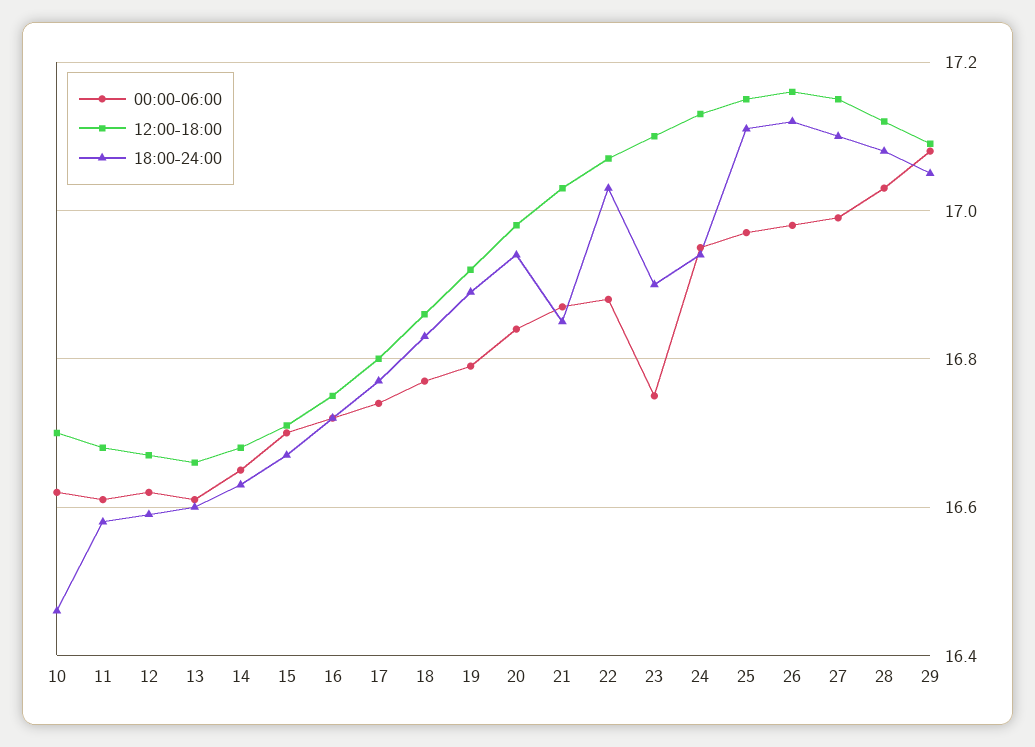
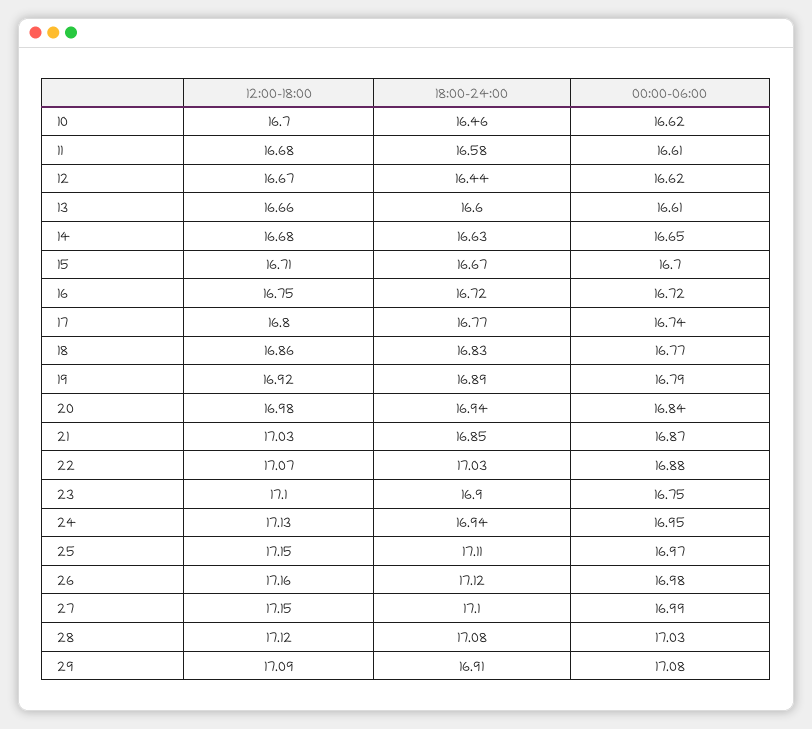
  {
    "00:00-06:00": {
      "10": 16.62,
      "11": 16.61,
      "12": 16.62,
      "13": 16.61,
      "14": 16.65,
      "15": 16.7,
      "16": 16.72,
      "17": 16.74,
      "18": 16.77,
      "19": 16.79,
      "20": 16.84,
      "21": 16.87,
      "22": 16.88,
      "23": 16.75,
      "24": 16.95,
      "25": 16.97,
      "26": 16.98,
      "27": 16.99,
      "28": 17.03,
      "29": 17.08
    },
    "12:00-18:00": {
      "10": 16.7,
      "11": 16.68,
      "12": 16.67,
      "13": 16.66,
      "14": 16.68,
      "15": 16.71,
      "16": 16.75,
      "17": 16.8,
      "18": 16.86,
      "19": 16.92,
      "20": 16.98,
      "21": 17.03,
      "22": 17.07,
      "23": 17.1,
      "24": 17.13,
      "25": 17.15,
      "26": 17.16,
      "27": 17.15,
      "28": 17.12,
      "29": 17.09
    },
    "18:00-24:00": {
      "10": 16.46,
      "11": 16.58,
-     "12": 16.6,
+     "12": 16.44,
      "13": 16.6,
      "14": 16.63,
      "15": 16.67,
      "16": 16.72,
      "17": 16.77,
      "18": 16.83,
      "19": 16.89,
      "20": 16.94,
      "21": 16.85,
      "22": 17.03,
      "23": 16.9,
      "24": 16.94,
      "25": 17.11,
      "26": 17.12,
      "27": 17.1,
      "28": 17.08,
-     "29": 17.05
+     "29": 16.91
    }
  }

